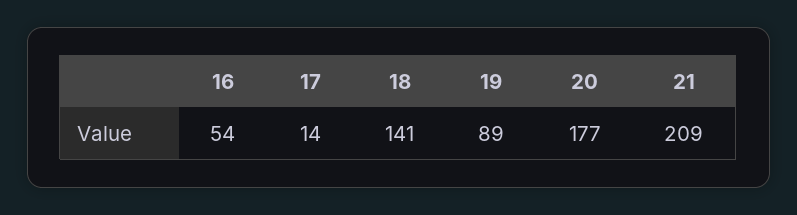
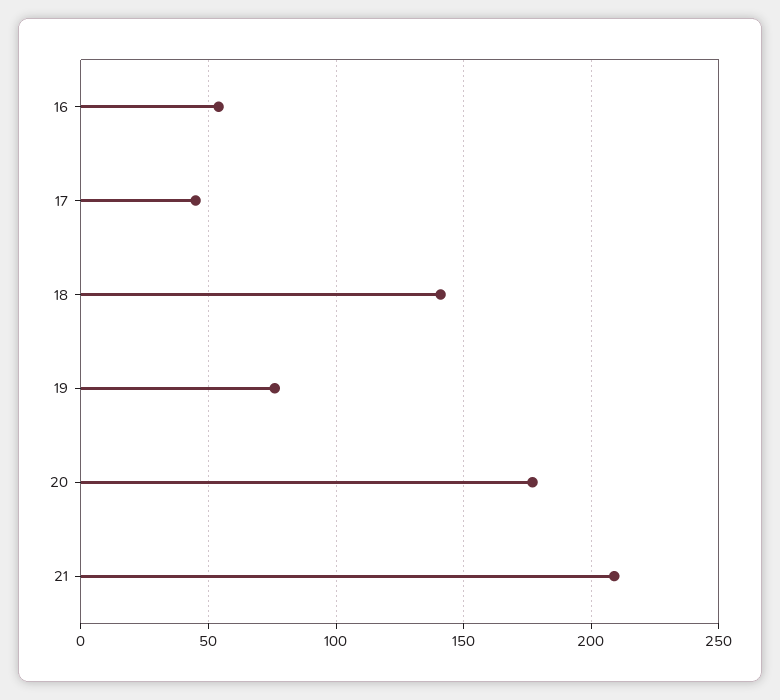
  {
    "16": 54,
-   "17": 14,
+   "17": 45,
    "18": 141,
-   "19": 89,
+   "19": 75,
    "20": 177,
    "21": 209
  }

